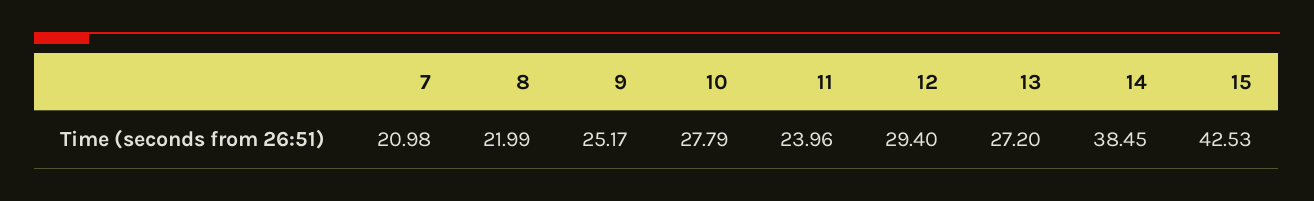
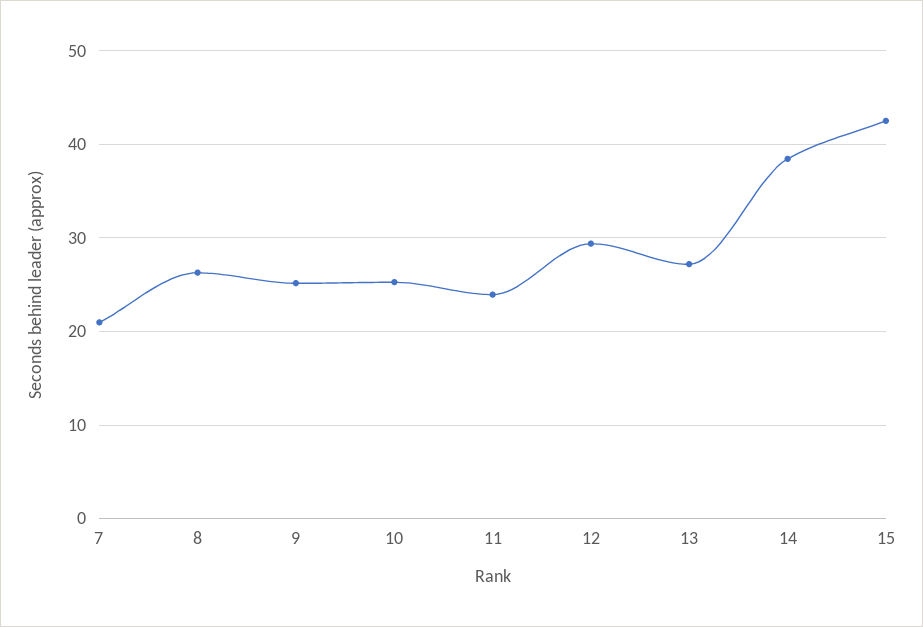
  {
    "7": 20.98,
-   "8": 21.99,
+   "8": 26,
    "9": 25.17,
-   "10": 27.79,
+   "10": 25,
    "11": 23.96,
    "12": 29.4,
    "13": 27.2,
    "14": 38.45,
    "15": 42.53
  }

